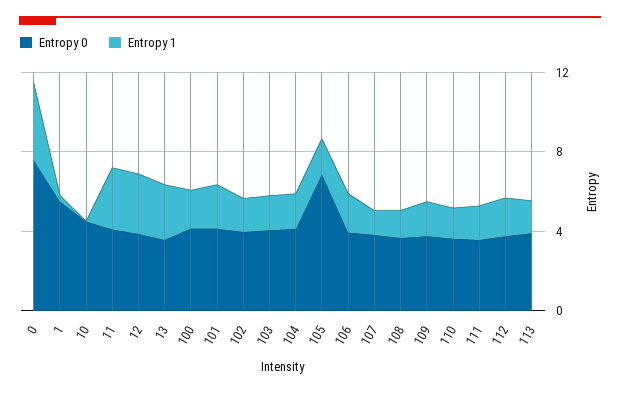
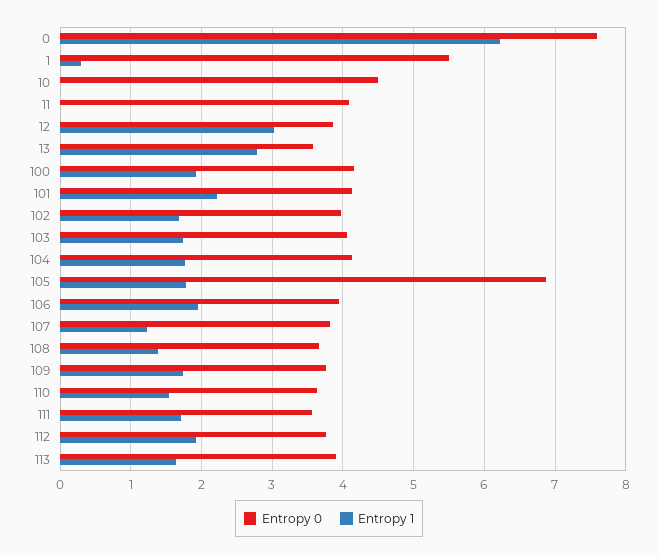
  {
    "Entropy 0": {
      "0": 7.6,
      "1": 5.5,
      "10": 4.5,
      "11": 4.1,
      "12": 3.9,
      "13": 3.6,
      "100": 4.2,
      "101": 4.1,
      "102": 4,
      "103": 4.1,
      "104": 4.1,
      "105": 6.9,
      "106": 3.9,
      "107": 3.8,
      "108": 3.7,
      "109": 3.8,
      "110": 3.6,
      "111": 3.6,
      "112": 3.8,
      "113": 3.9
    },
    "Entropy 1": {
-     "0": 4,
+     "0": 6.2,
      "1": 0.3,
      "10": 0,
-     "11": 3,
+     "11": 0,
      "12": 3,
      "13": 2.8,
      "100": 1.9,
      "101": 2.2,
      "102": 1.7,
      "103": 1.7,
      "104": 1.8,
      "105": 1.8,
      "106": 2,
      "107": 1.2,
      "108": 1.4,
      "109": 1.7,
      "110": 1.5,
      "111": 1.7,
      "112": 1.9,
      "113": 1.6
    }
  }

